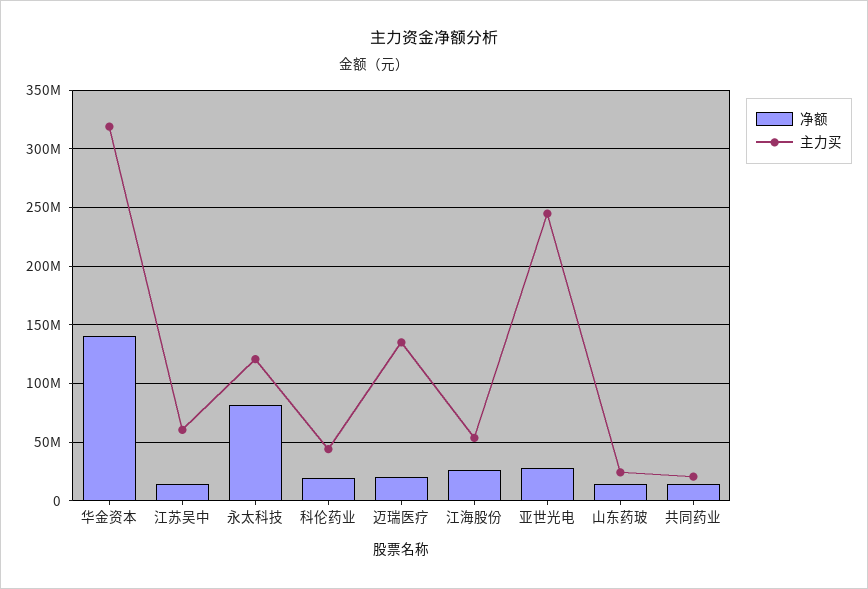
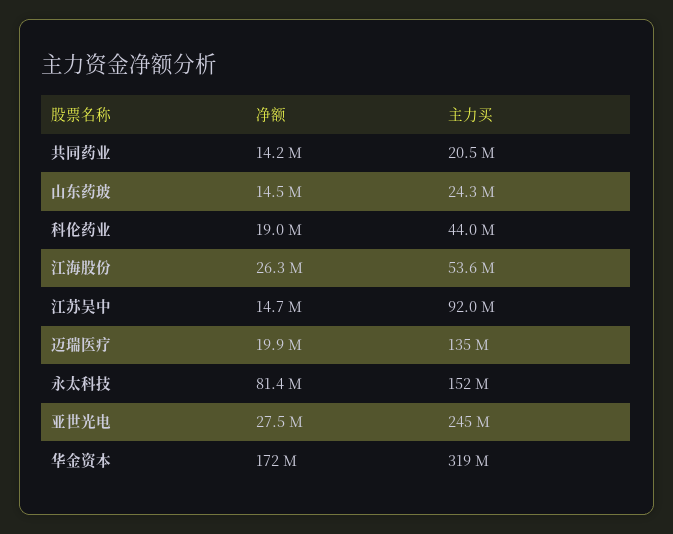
  {
    "净额": {
-     "华金资本": 140000000,
+     "华金资本": 172000000,
      "江苏吴中": 14700000,
      "永太科技": 81400000,
      "科伦药业": 19000000,
      "迈瑞医疗": 19900000,
      "江海股份": 26300000,
      "亚世光电": 27500000,
      "山东药玻": 14500000,
      "共同药业": 14200000
    },
    "主力买": {
      "华金资本": 319000000,
-     "江苏吴中": 60000000,
+     "江苏吴中": 92000000,
-     "永太科技": 120000000,
+     "永太科技": 152000000,
      "科伦药业": 44000000,
      "迈瑞医疗": 135000000,
      "江海股份": 53600000,
      "亚世光电": 245000000,
      "山东药玻": 24300000,
      "共同药业": 20500000
    }
  }

